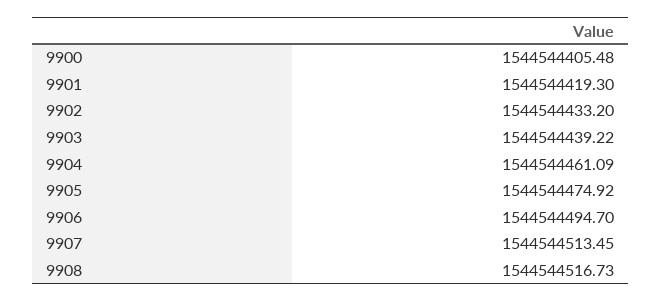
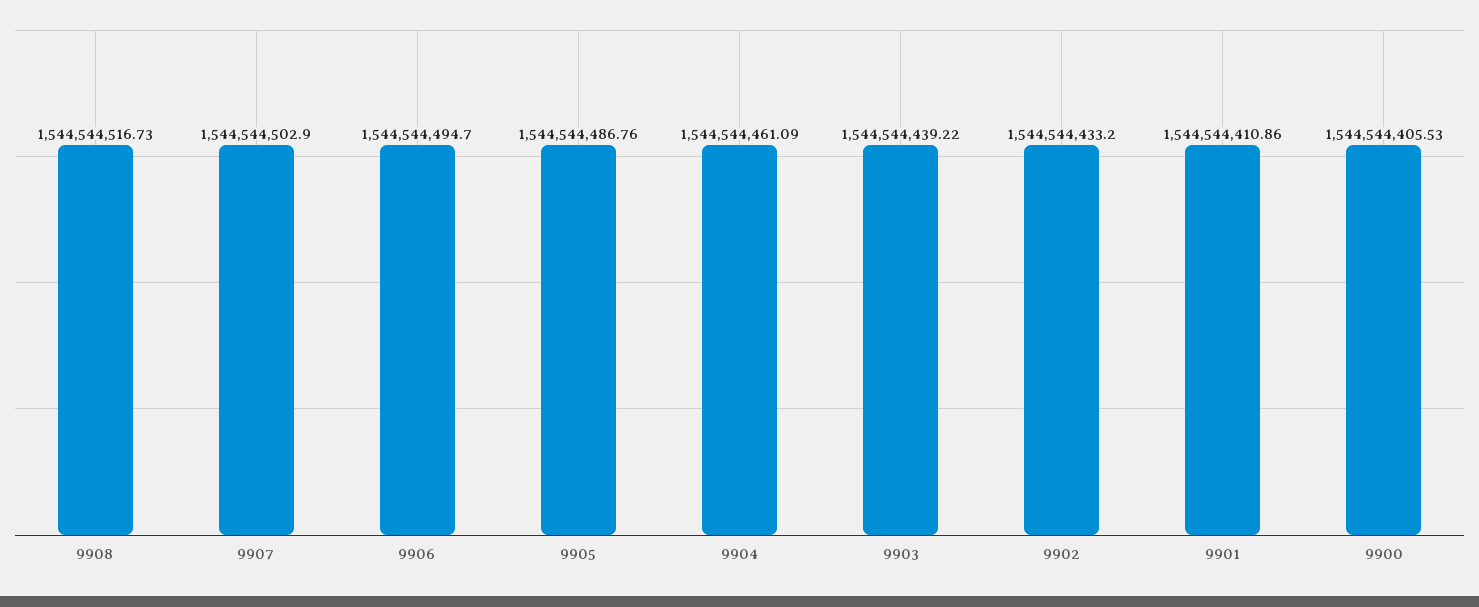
  {
-   "9900": 1544544405.48,
+   "9900": 1544544405.53,
-   "9901": 1544544419.3,
+   "9901": 1544544410.86,
    "9902": 1544544433.2,
    "9903": 1544544439.22,
    "9904": 1544544461.09,
-   "9905": 1544544474.92,
+   "9905": 1544544486.76,
    "9906": 1544544494.7,
-   "9907": 1544544513.45,
+   "9907": 1544544502.9,
    "9908": 1544544516.73
  }

